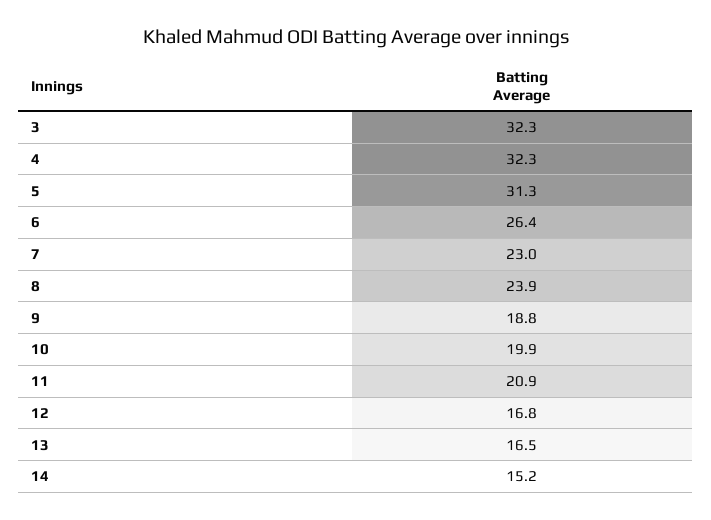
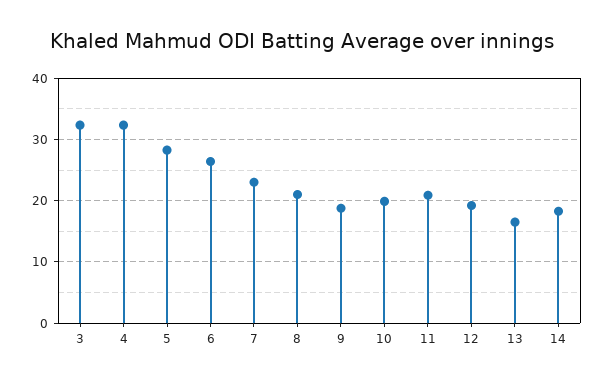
  {
    "3": 32.3,
    "4": 32.3,
-   "5": 31.3,
+   "5": 28,
    "6": 26.4,
    "7": 23,
-   "8": 23.9,
+   "8": 21,
    "9": 18.8,
    "10": 19.9,
    "11": 20.9,
-   "12": 16.8,
+   "12": 19,
    "13": 16.5,
-   "14": 15.2
+   "14": 18
  }

